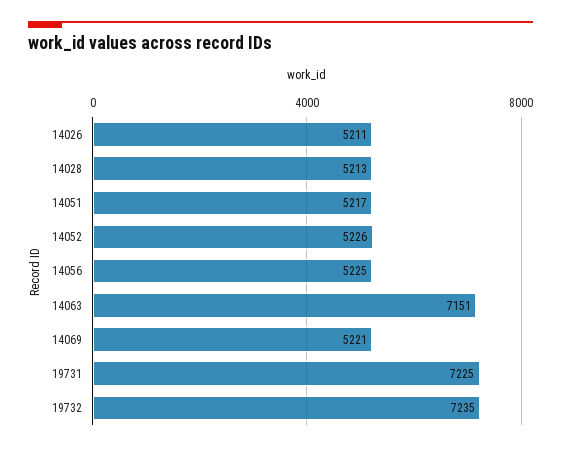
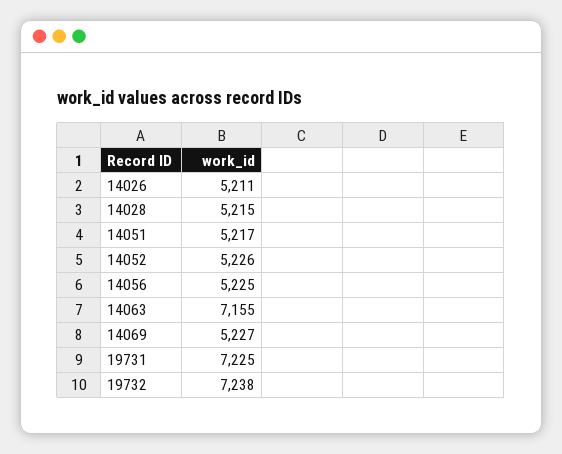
  {
    "14026": 5211,
-   "14028": 5213,
+   "14028": 5215,
    "14051": 5217,
    "14052": 5226,
    "14056": 5225,
-   "14063": 7151,
+   "14063": 7155,
-   "14069": 5221,
+   "14069": 5227,
    "19731": 7225,
-   "19732": 7235
+   "19732": 7238
  }

